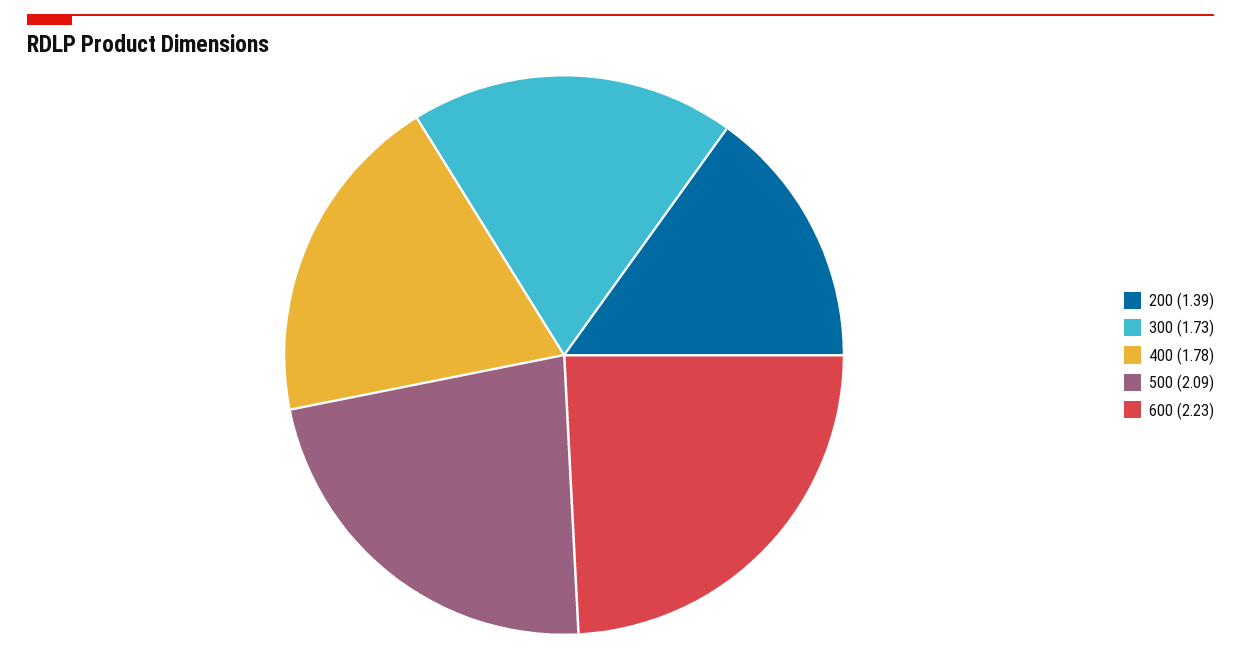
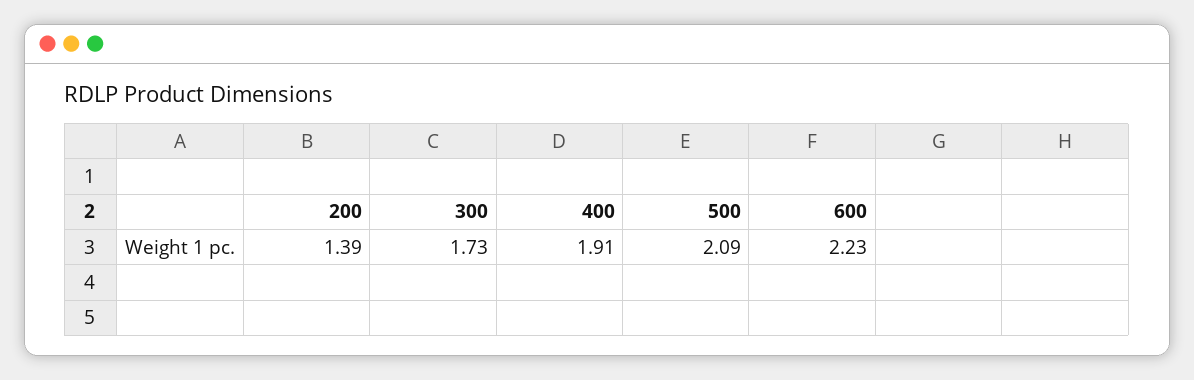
  {
    "200": 1.39,
    "300": 1.73,
-   "400": 1.78,
+   "400": 1.91,
    "500": 2.09,
    "600": 2.23
  }

